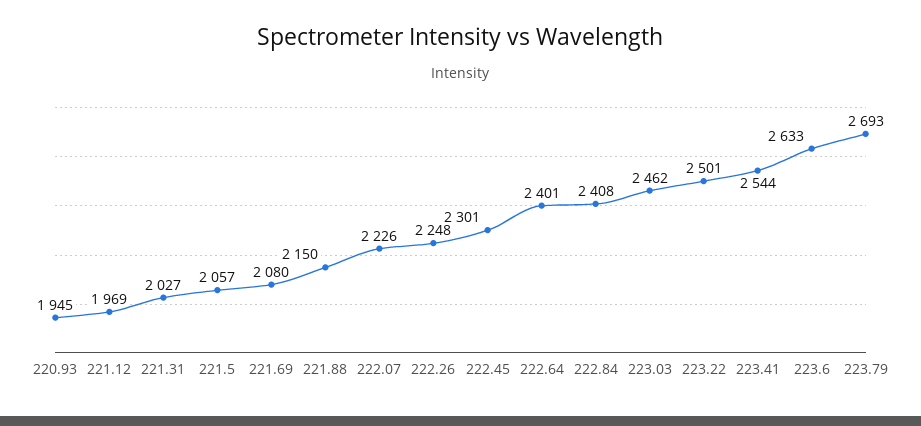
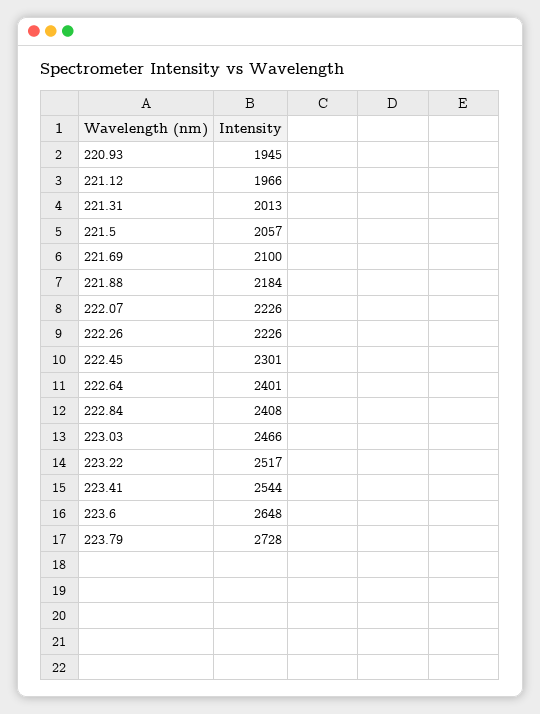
  {
    "220.93": 1945,
-   "221.12": 1969,
+   "221.12": 1966,
-   "221.31": 2027,
+   "221.31": 2013,
    "221.5": 2057,
-   "221.69": 2080,
+   "221.69": 2100,
-   "221.88": 2150,
+   "221.88": 2184,
    "222.07": 2226,
-   "222.26": 2248,
+   "222.26": 2226,
    "222.45": 2301,
    "222.64": 2401,
    "222.84": 2408,
-   "223.03": 2462,
+   "223.03": 2466,
-   "223.22": 2501,
+   "223.22": 2517,
    "223.41": 2544,
-   "223.6": 2633,
+   "223.6": 2648,
-   "223.79": 2693
+   "223.79": 2728
  }

